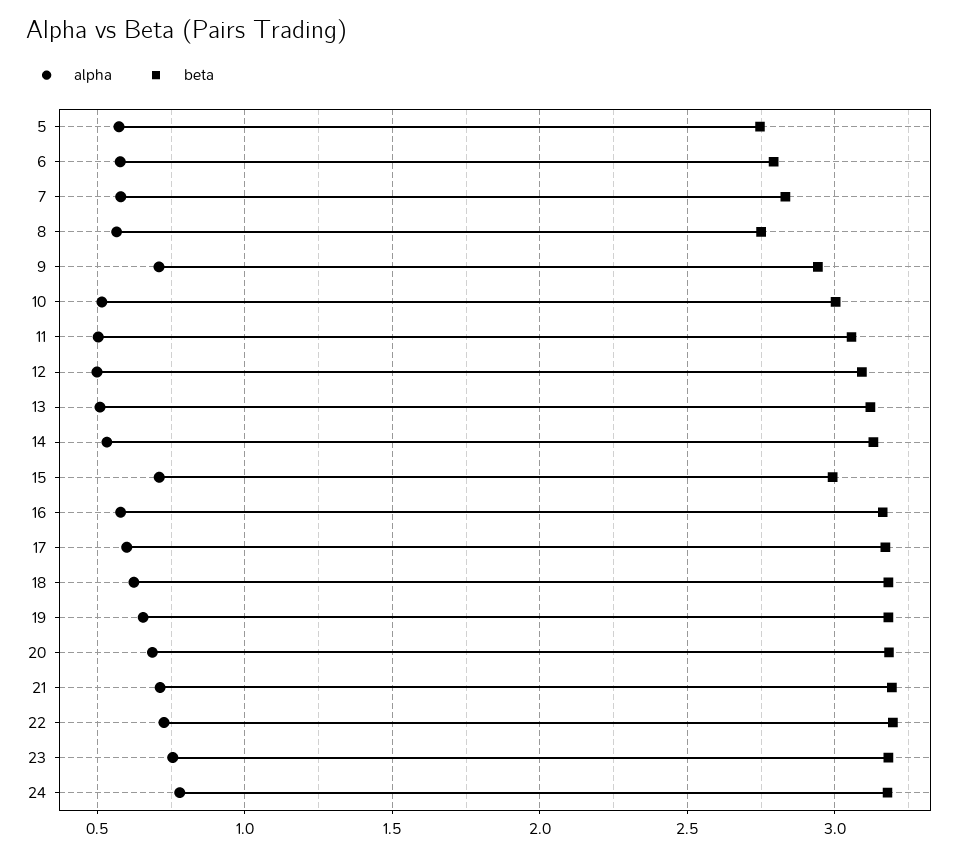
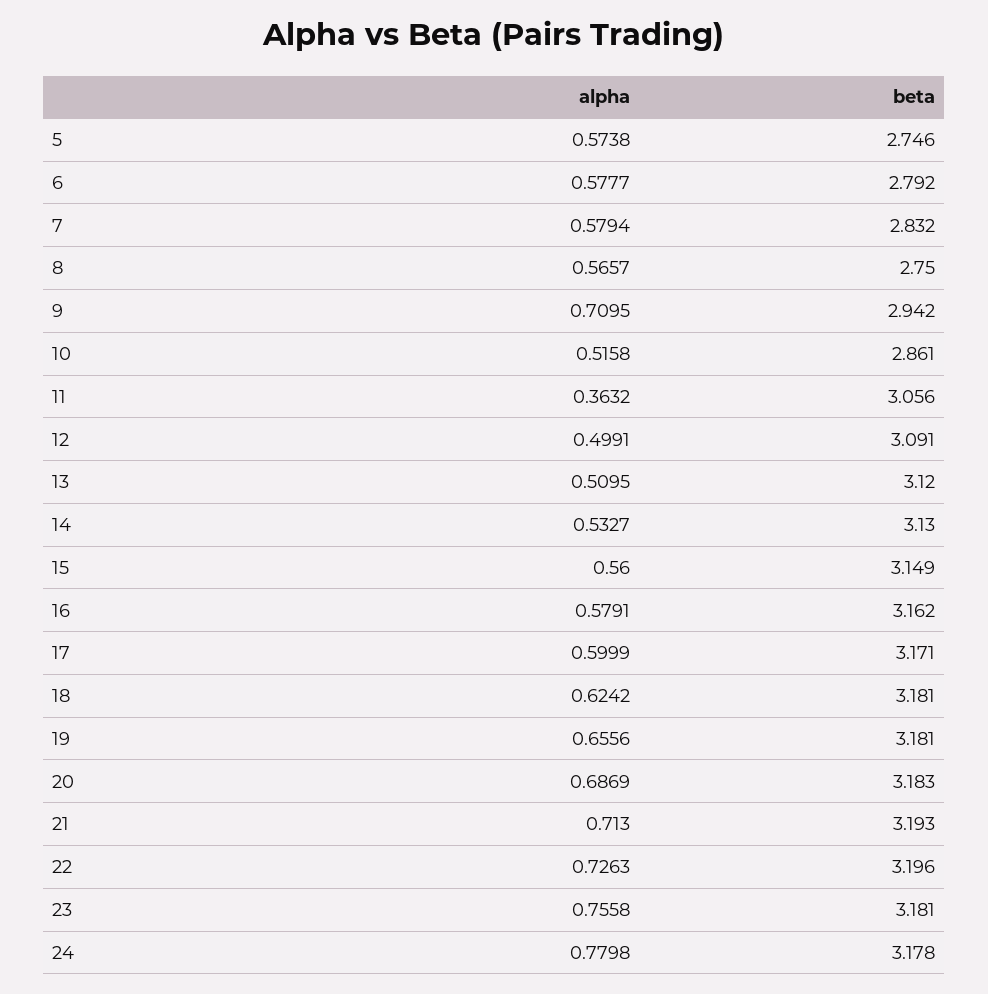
  {
    "alpha": {
      "5": 0.5738,
      "6": 0.5777,
      "7": 0.5794,
      "8": 0.5657,
      "9": 0.7095,
      "10": 0.5158,
-     "11": 0.5,
+     "11": 0.3632,
      "12": 0.4991,
      "13": 0.5095,
      "14": 0.5327,
-     "15": 0.7,
+     "15": 0.56,
      "16": 0.5791,
      "17": 0.5999,
      "18": 0.6242,
      "19": 0.6556,
      "20": 0.6869,
      "21": 0.713,
      "22": 0.7263,
      "23": 0.7558,
      "24": 0.7798
    },
    "beta": {
      "5": 2.746,
      "6": 2.792,
      "7": 2.832,
      "8": 2.75,
      "9": 2.942,
-     "10": 3,
+     "10": 2.861,
      "11": 3.056,
      "12": 3.091,
      "13": 3.12,
      "14": 3.13,
-     "15": 3,
+     "15": 3.149,
      "16": 3.162,
      "17": 3.171,
      "18": 3.181,
      "19": 3.181,
      "20": 3.183,
      "21": 3.193,
      "22": 3.196,
      "23": 3.181,
      "24": 3.178
    }
  }

